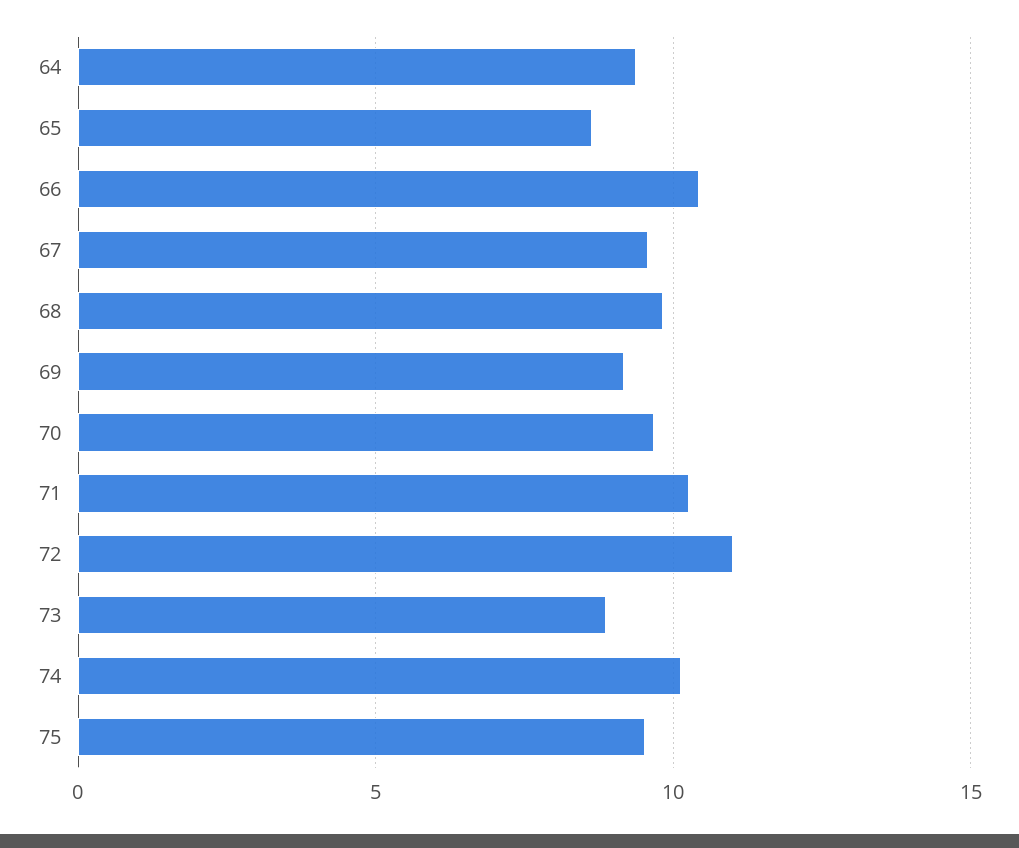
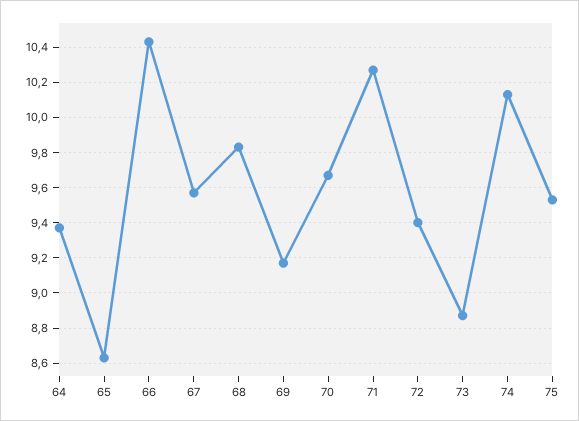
  {
    "64": 9.35,
    "65": 8.65,
    "66": 10.45,
    "67": 9.55,
    "68": 9.85,
    "69": 9.15,
    "70": 9.65,
    "71": 10.25,
-   "72": 11,
+   "72": 9.4,
    "73": 8.85,
    "74": 10.15,
    "75": 9.55
  }

